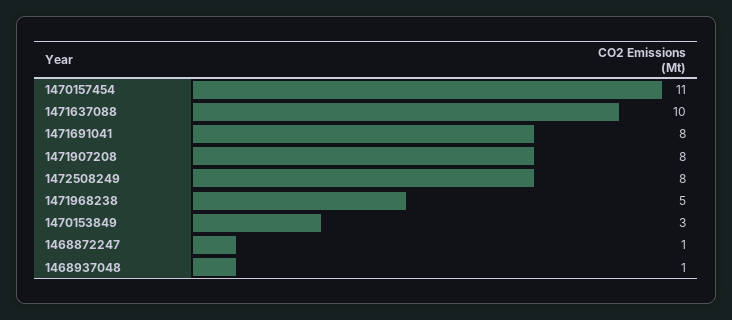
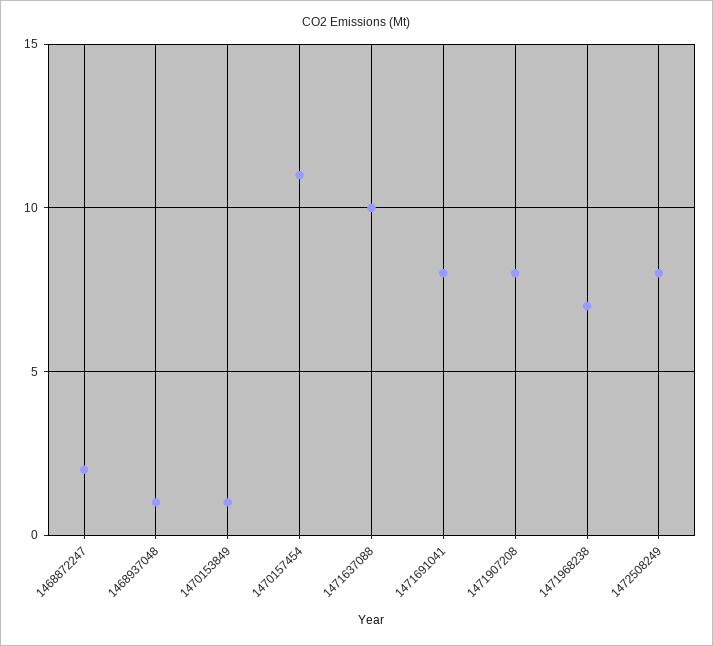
  {
    "1470157454": 11,
    "1471637088": 10,
    "1471691041": 8,
    "1471907208": 8,
    "1472508249": 8,
-   "1471968238": 5,
+   "1471968238": 7,
-   "1470153849": 3,
+   "1470153849": 1,
-   "1468872247": 1,
+   "1468872247": 2,
    "1468937048": 1
  }

